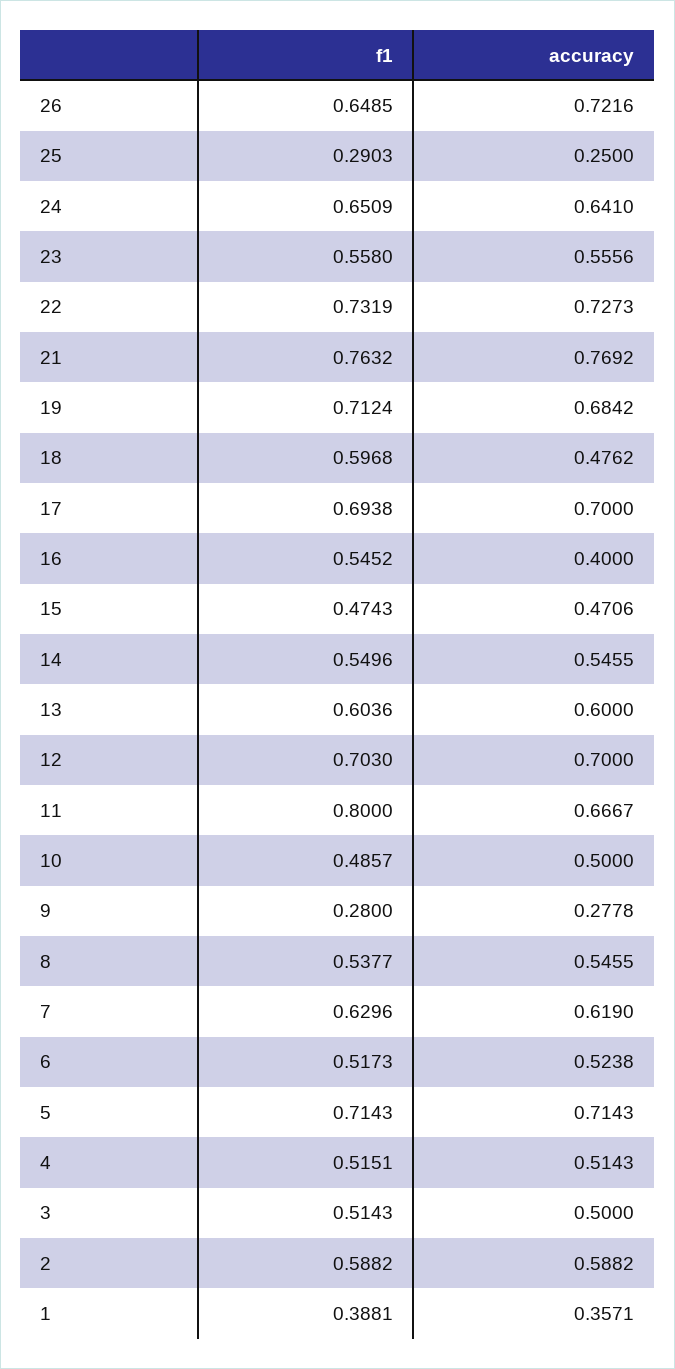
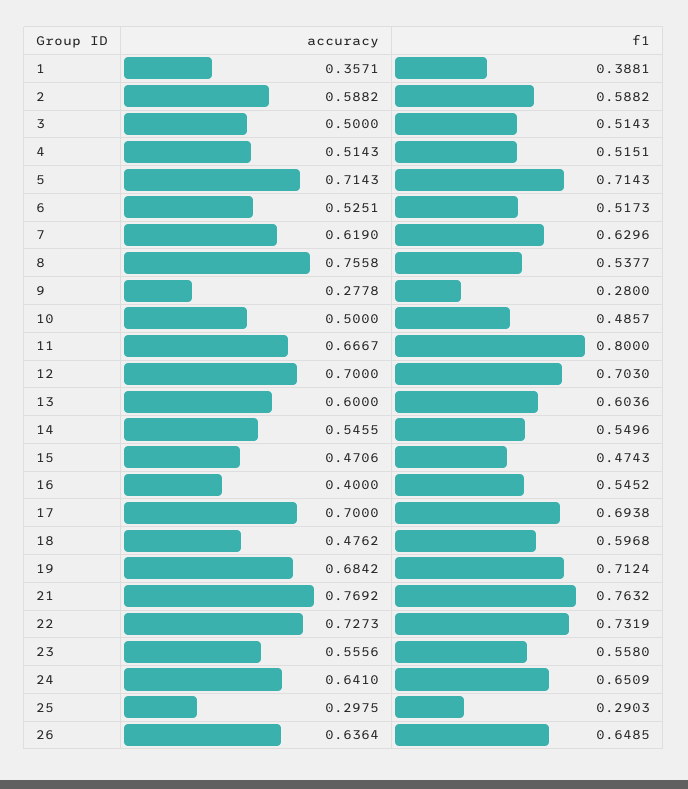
  {
    "f1": {
      "26": 0.6485,
      "25": 0.2903,
      "24": 0.6509,
      "23": 0.558,
      "22": 0.7319,
      "21": 0.7632,
      "19": 0.7124,
      "18": 0.5968,
      "17": 0.6938,
      "16": 0.5452,
      "15": 0.4743,
      "14": 0.5496,
      "13": 0.6036,
      "12": 0.703,
      "11": 0.8,
      "10": 0.4857,
      "9": 0.28,
      "8": 0.5377,
      "7": 0.6296,
      "6": 0.5173,
      "5": 0.7143,
      "4": 0.5151,
      "3": 0.5143,
      "2": 0.5882,
      "1": 0.3881
    },
    "accuracy": {
-     "26": 0.7216,
+     "26": 0.6364,
-     "25": 0.25,
+     "25": 0.2975,
      "24": 0.641,
      "23": 0.5556,
      "22": 0.7273,
      "21": 0.7692,
      "19": 0.6842,
      "18": 0.4762,
      "17": 0.7,
      "16": 0.4,
      "15": 0.4706,
      "14": 0.5455,
      "13": 0.6,
      "12": 0.7,
      "11": 0.6667,
      "10": 0.5,
      "9": 0.2778,
-     "8": 0.5455,
+     "8": 0.7558,
      "7": 0.619,
-     "6": 0.5238,
+     "6": 0.5251,
      "5": 0.7143,
      "4": 0.5143,
      "3": 0.5,
      "2": 0.5882,
      "1": 0.3571
    }
  }

